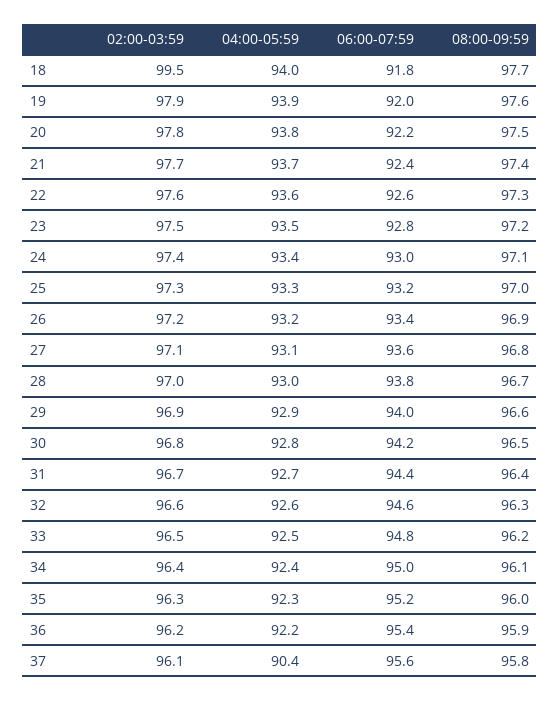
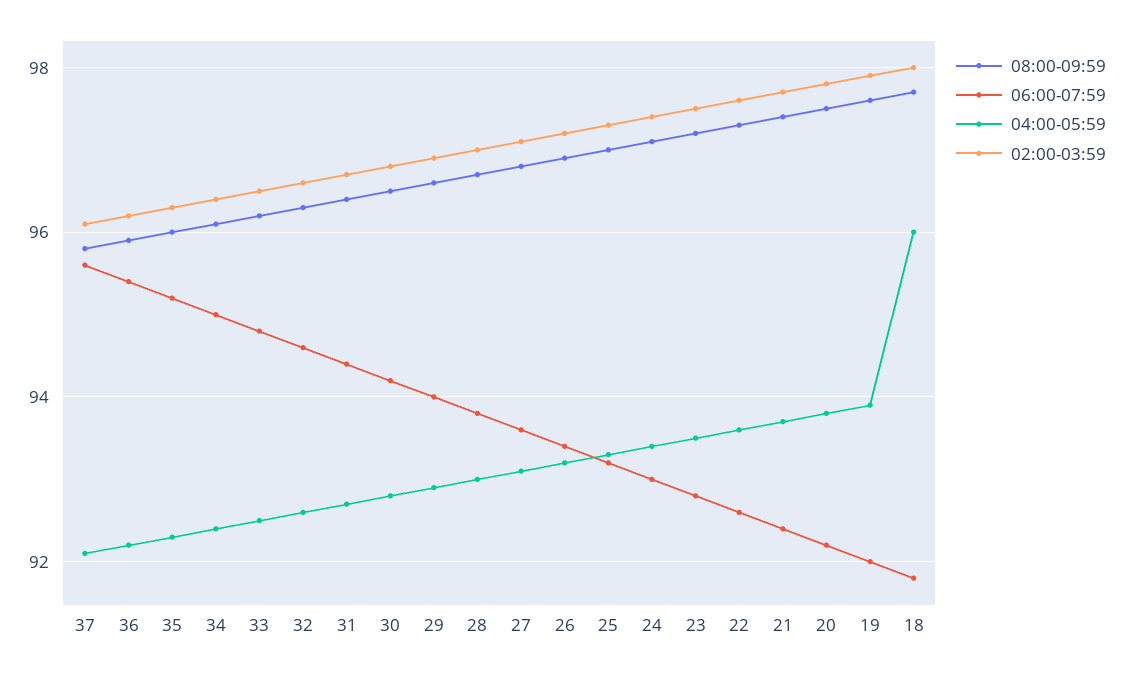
  {
    "02:00-03:59": {
-     "18": 99.5,
+     "18": 98,
      "19": 97.9,
      "20": 97.8,
      "21": 97.7,
      "22": 97.6,
      "23": 97.5,
      "24": 97.4,
      "25": 97.3,
      "26": 97.2,
      "27": 97.1,
      "28": 97,
      "29": 96.9,
      "30": 96.8,
      "31": 96.7,
      "32": 96.6,
      "33": 96.5,
      "34": 96.4,
      "35": 96.3,
      "36": 96.2,
      "37": 96.1
    },
    "04:00-05:59": {
-     "18": 94,
+     "18": 96,
      "19": 93.9,
      "20": 93.8,
      "21": 93.7,
      "22": 93.6,
      "23": 93.5,
      "24": 93.4,
      "25": 93.3,
      "26": 93.2,
      "27": 93.1,
      "28": 93,
      "29": 92.9,
      "30": 92.8,
      "31": 92.7,
      "32": 92.6,
      "33": 92.5,
      "34": 92.4,
      "35": 92.3,
      "36": 92.2,
-     "37": 90.4
+     "37": 92
    },
    "06:00-07:59": {
      "18": 91.8,
      "19": 92,
      "20": 92.2,
      "21": 92.4,
      "22": 92.6,
      "23": 92.8,
      "24": 93,
      "25": 93.2,
      "26": 93.4,
      "27": 93.6,
      "28": 93.8,
      "29": 94,
      "30": 94.2,
      "31": 94.4,
      "32": 94.6,
      "33": 94.8,
      "34": 95,
      "35": 95.2,
      "36": 95.4,
      "37": 95.6
    },
    "08:00-09:59": {
      "18": 97.7,
      "19": 97.6,
      "20": 97.5,
      "21": 97.4,
      "22": 97.3,
      "23": 97.2,
      "24": 97.1,
      "25": 97,
      "26": 96.9,
      "27": 96.8,
      "28": 96.7,
      "29": 96.6,
      "30": 96.5,
      "31": 96.4,
      "32": 96.3,
      "33": 96.2,
      "34": 96.1,
      "35": 96,
      "36": 95.9,
      "37": 95.8
    }
  }

